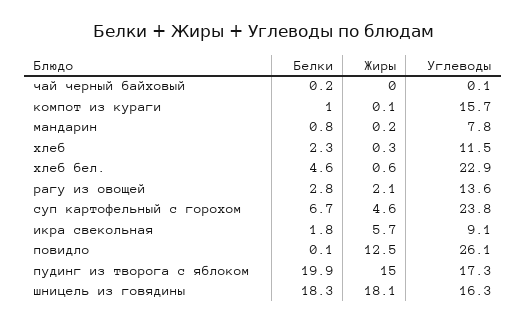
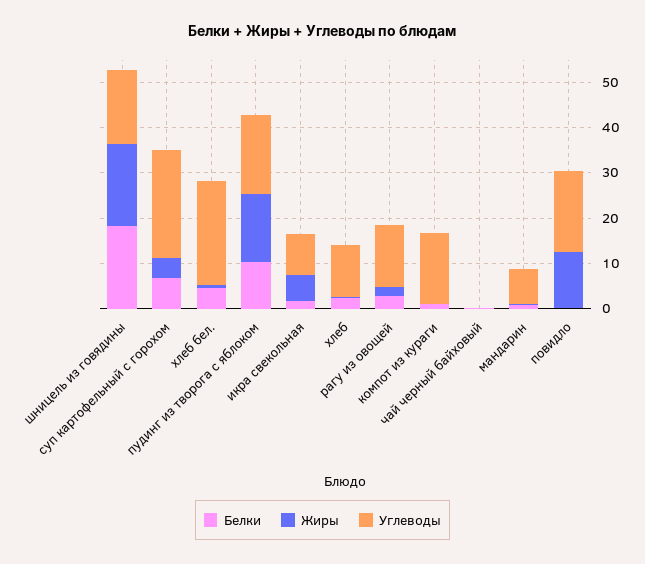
  {
    "Белки": {
      "чай черный байховый": 0.2,
      "компот из кураги": 1,
      "мандарин": 0.8,
      "хлеб": 2.3,
      "хлеб бел.": 4.6,
      "рагу из овощей": 2.8,
      "суп картофельный с горохом": 6.7,
      "икра свекольная": 1.8,
      "повидло": 0.1,
-     "пудинг из творога с яблоком": 19.9,
+     "пудинг из творога с яблоком": 10,
      "шницель из говядины": 18.3
    },
    "Жиры": {
      "чай черный байховый": 0,
      "компот из кураги": 0.1,
      "мандарин": 0.2,
      "хлеб": 0.3,
      "хлеб бел.": 0.6,
      "рагу из овощей": 2.1,
      "суп картофельный с горохом": 4.6,
      "икра свекольная": 5.7,
      "повидло": 12.5,
      "пудинг из творога с яблоком": 15,
      "шницель из говядины": 18.1
    },
    "Углеводы": {
      "чай черный байховый": 0.1,
      "компот из кураги": 15.7,
      "мандарин": 7.8,
      "хлеб": 11.5,
      "хлеб бел.": 22.9,
      "рагу из овощей": 13.6,
      "суп картофельный с горохом": 23.8,
      "икра свекольная": 9.1,
-     "повидло": 26.1,
+     "повидло": 18,
      "пудинг из творога с яблоком": 17.3,
      "шницель из говядины": 16.3
    }
  }

